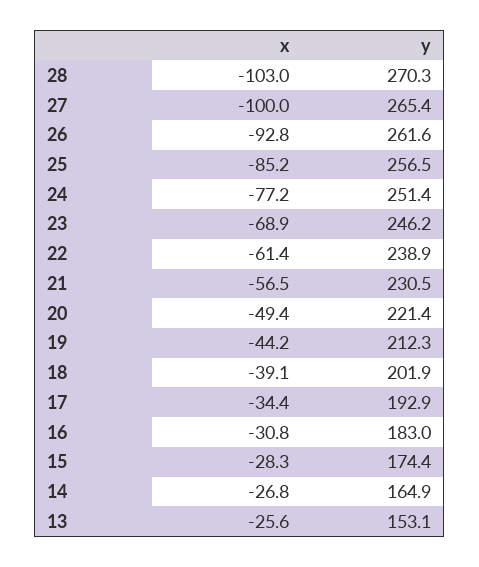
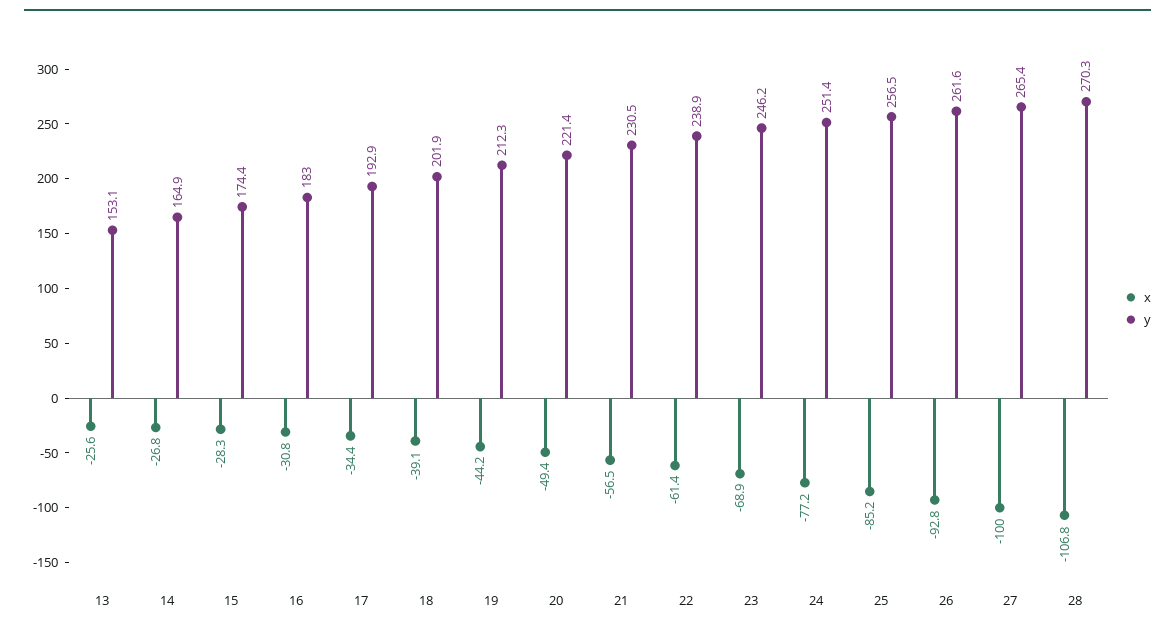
  {
    "x": {
-     "28": -103,
+     "28": -106.8,
      "27": -100,
      "26": -92.8,
      "25": -85.2,
      "24": -77.2,
      "23": -68.9,
      "22": -61.4,
      "21": -56.5,
      "20": -49.4,
      "19": -44.2,
      "18": -39.1,
      "17": -34.4,
      "16": -30.8,
      "15": -28.3,
      "14": -26.8,
      "13": -25.6
    },
    "y": {
      "28": 270.3,
      "27": 265.4,
      "26": 261.6,
      "25": 256.5,
      "24": 251.4,
      "23": 246.2,
      "22": 238.9,
      "21": 230.5,
      "20": 221.4,
      "19": 212.3,
      "18": 201.9,
      "17": 192.9,
      "16": 183,
      "15": 174.4,
      "14": 164.9,
      "13": 153.1
    }
  }

